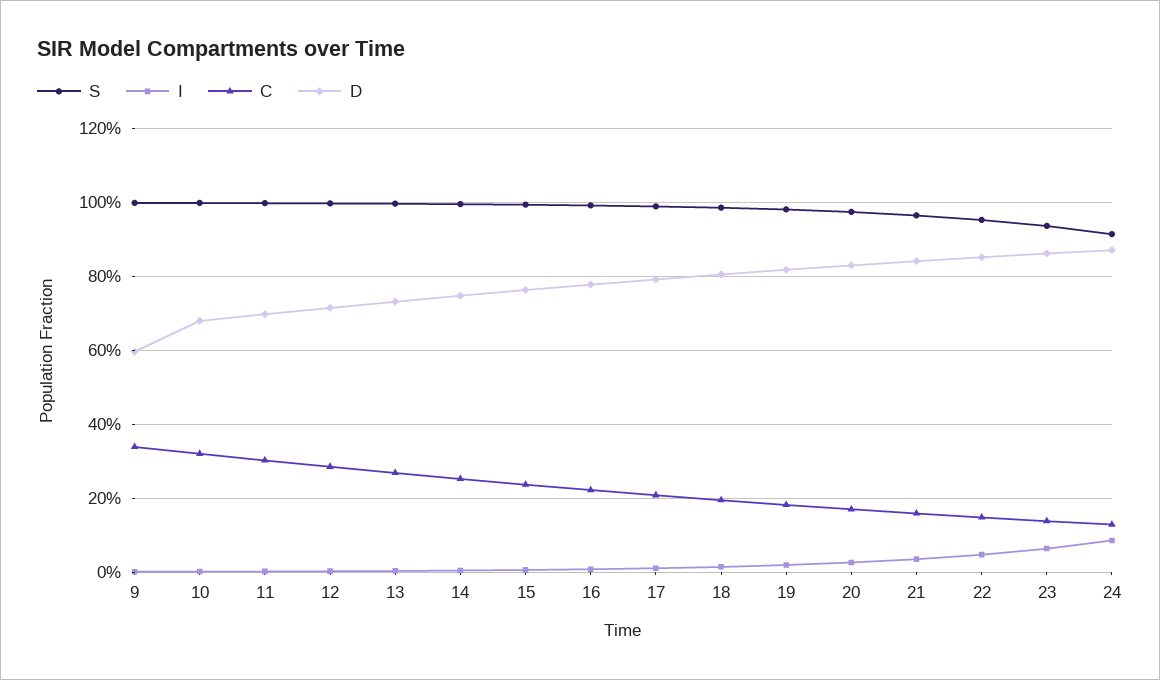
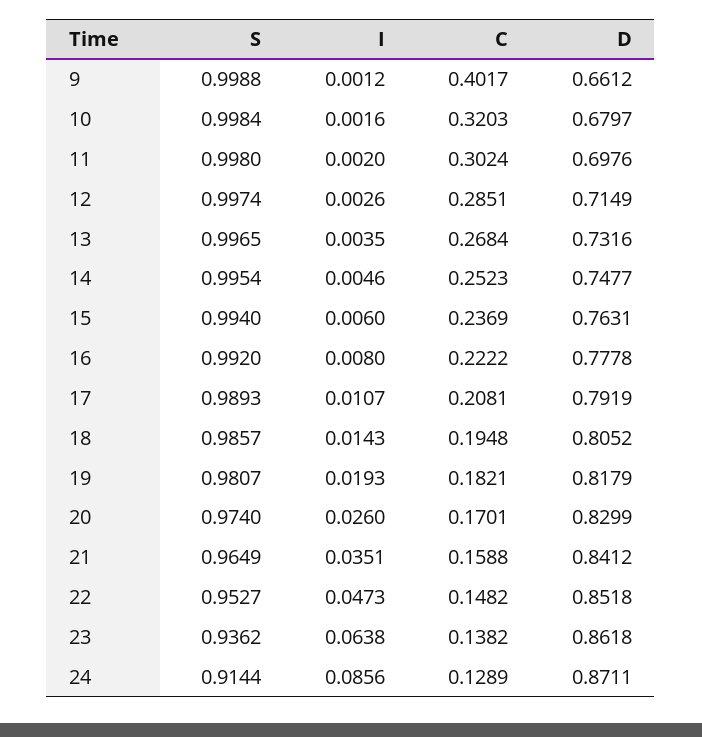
  {
    "S": {
      "9": 0.9988,
      "10": 0.9984,
      "11": 0.998,
      "12": 0.9974,
      "13": 0.9965,
      "14": 0.9954,
      "15": 0.994,
      "16": 0.992,
      "17": 0.9893,
      "18": 0.9857,
      "19": 0.9807,
      "20": 0.974,
      "21": 0.9649,
      "22": 0.9527,
      "23": 0.9362,
      "24": 0.9144
    },
    "I": {
      "9": 0.0012,
      "10": 0.0016,
      "11": 0.002,
      "12": 0.0026,
      "13": 0.0035,
      "14": 0.0046,
      "15": 0.006,
      "16": 0.008,
      "17": 0.0107,
      "18": 0.0143,
      "19": 0.0193,
      "20": 0.026,
      "21": 0.0351,
      "22": 0.0473,
      "23": 0.0638,
      "24": 0.0856
    },
    "C": {
-     "9": 0.34,
+     "9": 0.4017,
      "10": 0.3203,
      "11": 0.3024,
      "12": 0.2851,
      "13": 0.2684,
      "14": 0.2523,
      "15": 0.2369,
      "16": 0.2222,
      "17": 0.2081,
      "18": 0.1948,
      "19": 0.1821,
      "20": 0.1701,
      "21": 0.1588,
      "22": 0.1482,
      "23": 0.1382,
      "24": 0.1289
    },
    "D": {
-     "9": 0.6,
+     "9": 0.6612,
      "10": 0.6797,
      "11": 0.6976,
      "12": 0.7149,
      "13": 0.7316,
      "14": 0.7477,
      "15": 0.7631,
      "16": 0.7778,
      "17": 0.7919,
      "18": 0.8052,
      "19": 0.8179,
      "20": 0.8299,
      "21": 0.8412,
      "22": 0.8518,
      "23": 0.8618,
      "24": 0.8711
    }
  }

